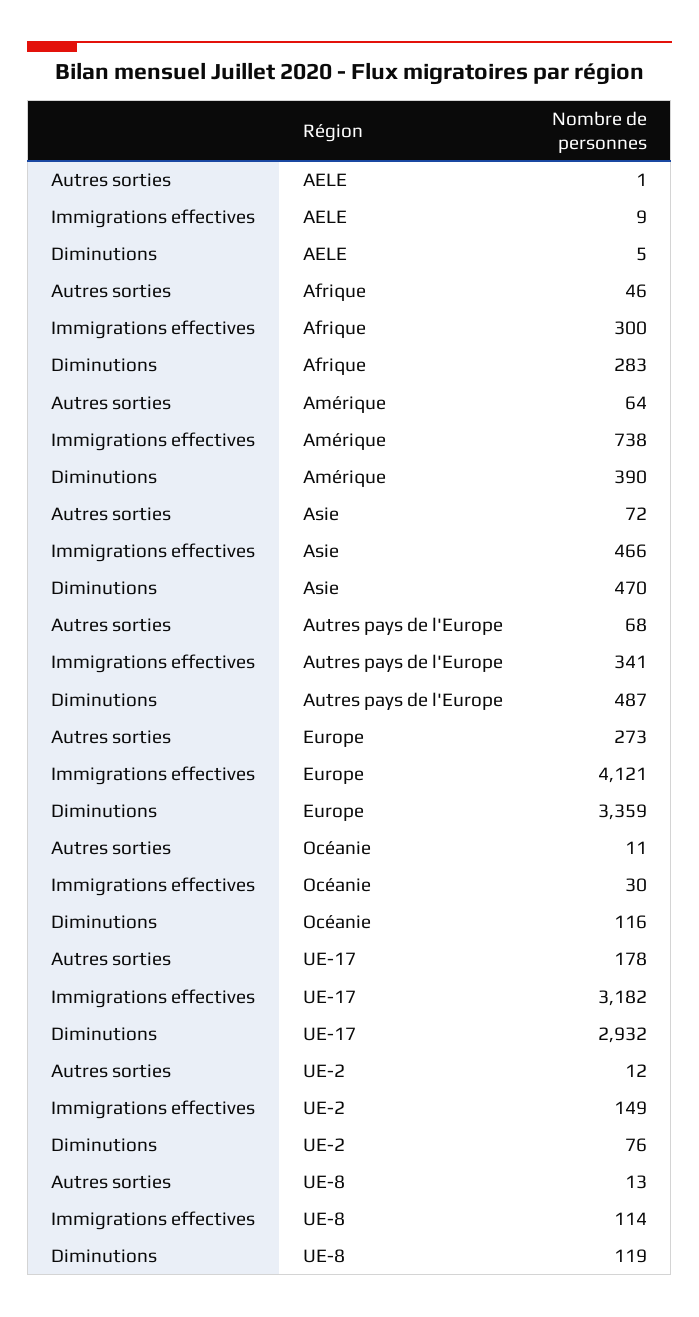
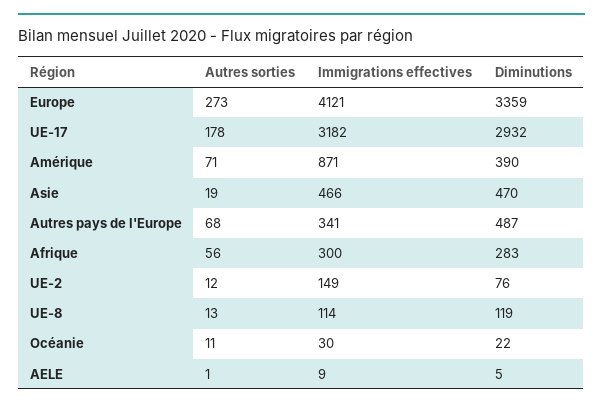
  {
    "Autres sorties": {
      "AELE": 1,
-     "Afrique": 46,
+     "Afrique": 56,
-     "Amérique": 64,
+     "Amérique": 71,
-     "Asie": 72,
+     "Asie": 19,
      "Autres pays de l'Europe": 68,
      "Europe": 273,
      "Océanie": 11,
      "UE-17": 178,
      "UE-2": 12,
      "UE-8": 13
    },
    "Immigrations effectives": {
      "AELE": 9,
      "Afrique": 300,
-     "Amérique": 738,
+     "Amérique": 871,
      "Asie": 466,
      "Autres pays de l'Europe": 341,
      "Europe": 4121,
      "Océanie": 30,
      "UE-17": 3182,
      "UE-2": 149,
      "UE-8": 114
    },
    "Diminutions": {
      "AELE": 5,
      "Afrique": 283,
      "Amérique": 390,
      "Asie": 470,
      "Autres pays de l'Europe": 487,
      "Europe": 3359,
-     "Océanie": 116,
+     "Océanie": 22,
      "UE-17": 2932,
      "UE-2": 76,
      "UE-8": 119
    }
  }

